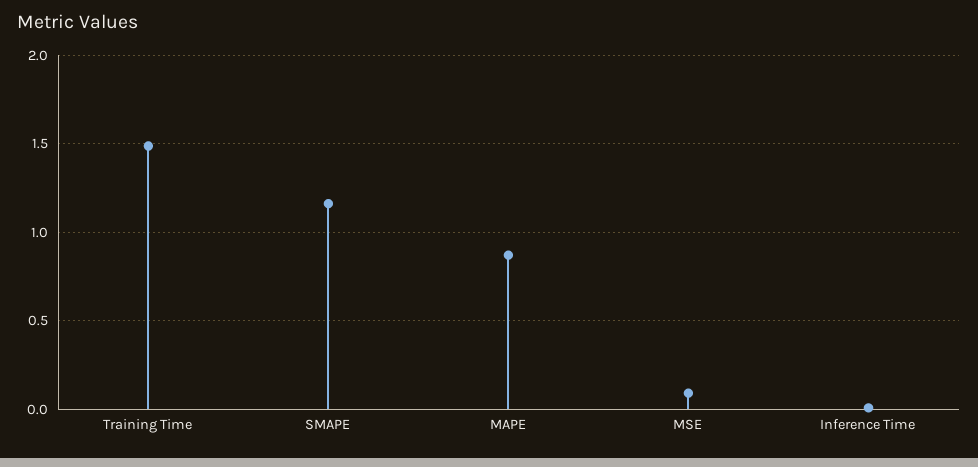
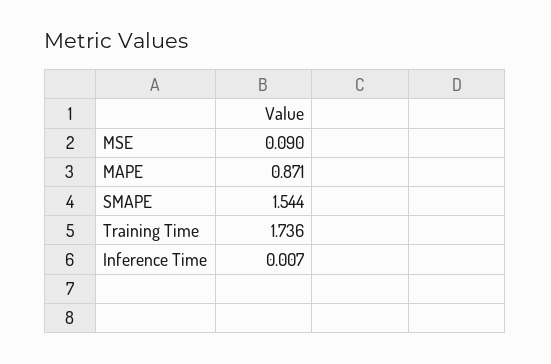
  {
-   "Training Time": 1.5,
+   "Training Time": 1.736,
-   "SMAPE": 1.15,
+   "SMAPE": 1.544,
    "MAPE": 0.871,
    "MSE": 0.09,
    "Inference Time": 0.007
  }

